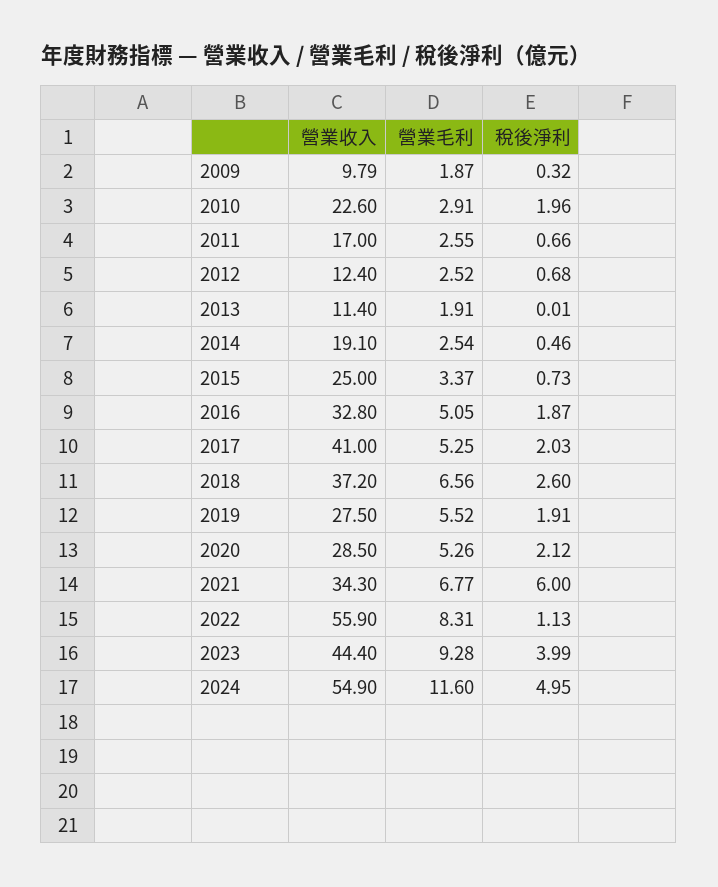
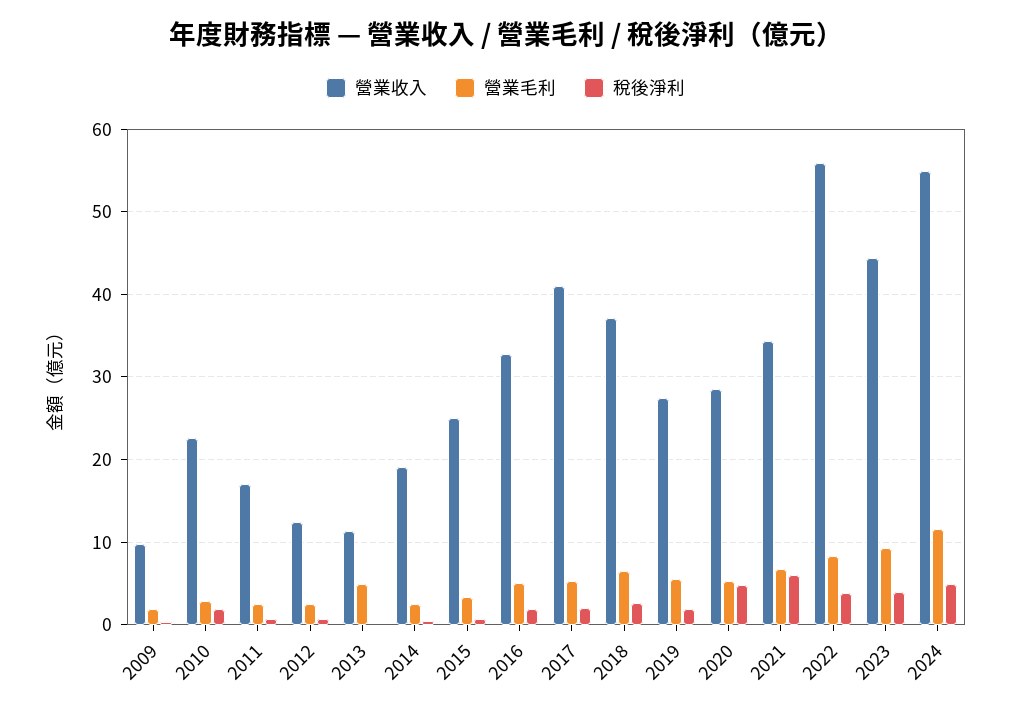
  {
    "營業收入": {
      "2009": 9.79,
      "2010": 22.6,
      "2011": 17,
      "2012": 12.4,
      "2013": 11.4,
      "2014": 19.1,
      "2015": 25,
      "2016": 32.8,
      "2017": 41,
      "2018": 37.2,
      "2019": 27.5,
      "2020": 28.5,
      "2021": 34.3,
      "2022": 55.9,
      "2023": 44.4,
      "2024": 54.9
    },
    "營業毛利": {
      "2009": 1.87,
      "2010": 2.91,
      "2011": 2.55,
      "2012": 2.52,
-     "2013": 1.91,
+     "2013": 5,
      "2014": 2.54,
      "2015": 3.37,
      "2016": 5.05,
      "2017": 5.25,
      "2018": 6.56,
      "2019": 5.52,
      "2020": 5.26,
      "2021": 6.77,
      "2022": 8.31,
      "2023": 9.28,
      "2024": 11.6
    },
    "稅後淨利": {
      "2009": 0.32,
      "2010": 1.96,
      "2011": 0.66,
      "2012": 0.68,
      "2013": 0.01,
      "2014": 0.46,
      "2015": 0.73,
      "2016": 1.87,
      "2017": 2.03,
      "2018": 2.6,
      "2019": 1.91,
-     "2020": 2.12,
+     "2020": 5,
      "2021": 6,
-     "2022": 1.13,
+     "2022": 4,
      "2023": 3.99,
      "2024": 4.95
    }
  }

